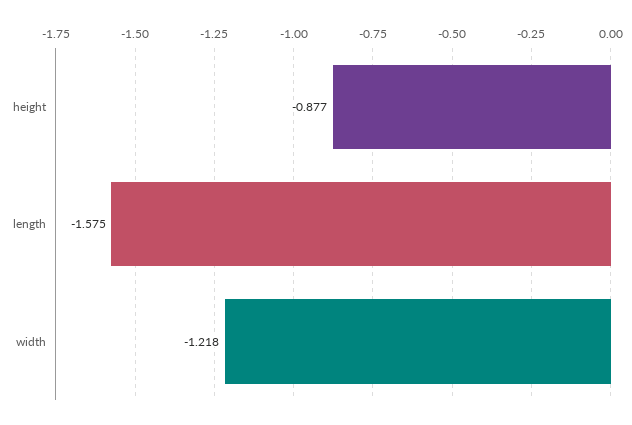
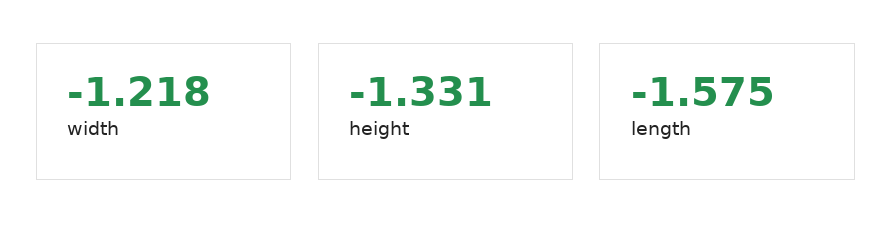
  {
-   "height": -0.877,
+   "height": -1.331,
    "length": -1.575,
    "width": -1.218
  }

